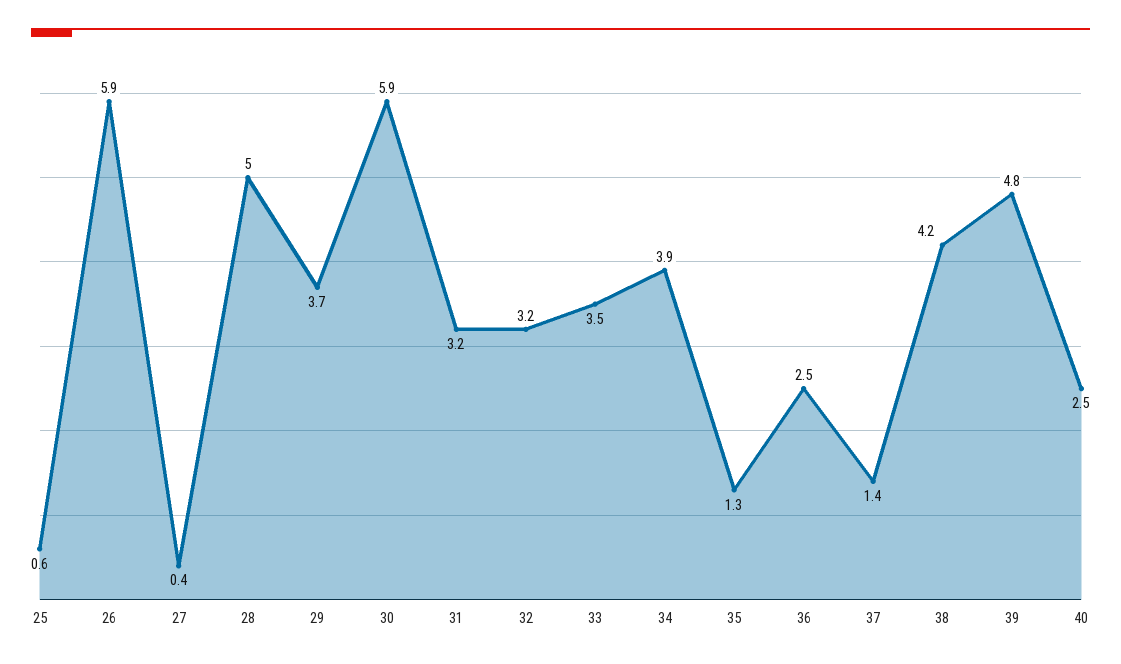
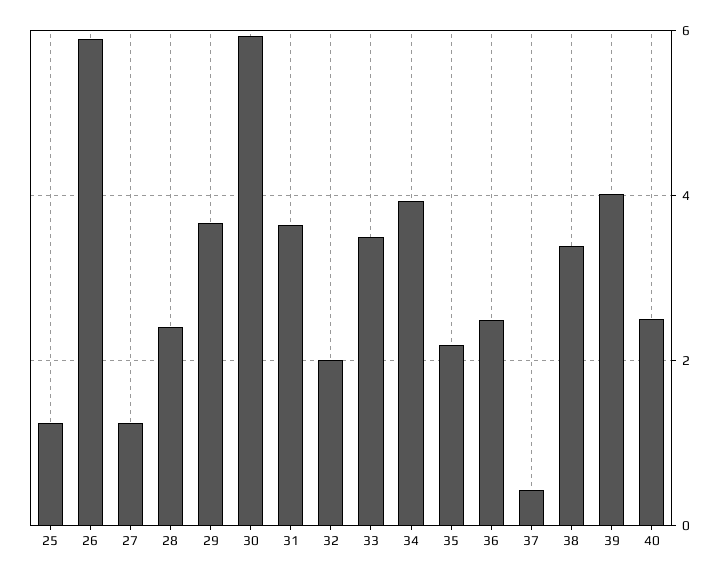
  {
-   "25": 0.6,
+   "25": 1.2,
    "26": 5.9,
-   "27": 0.4,
+   "27": 1.2,
-   "28": 5,
+   "28": 2.4,
    "29": 3.7,
    "30": 5.9,
-   "31": 3.2,
+   "31": 3.6,
-   "32": 3.2,
+   "32": 2,
    "33": 3.5,
    "34": 3.9,
-   "35": 1.3,
+   "35": 2.2,
    "36": 2.5,
-   "37": 1.4,
+   "37": 0.4,
-   "38": 4.2,
+   "38": 3.4,
-   "39": 4.8,
+   "39": 4,
    "40": 2.5
  }

